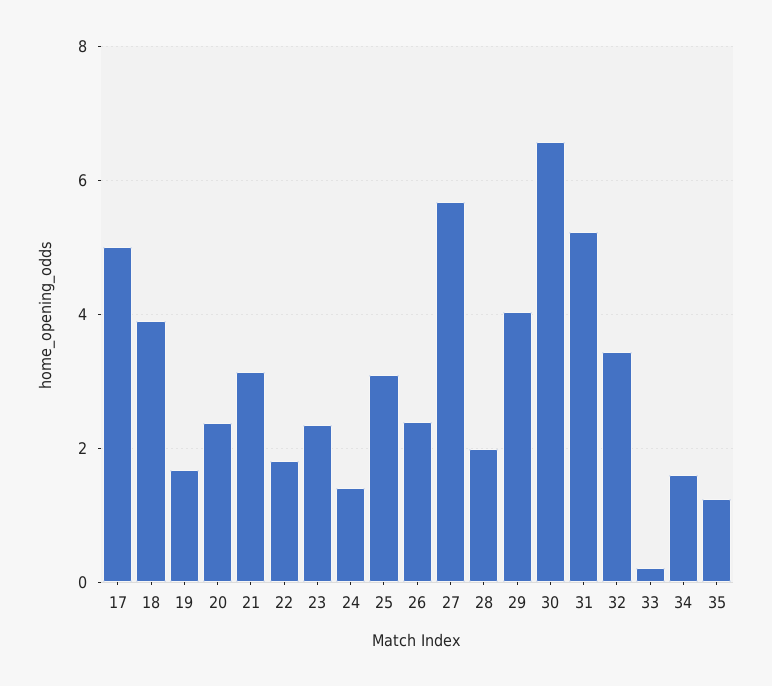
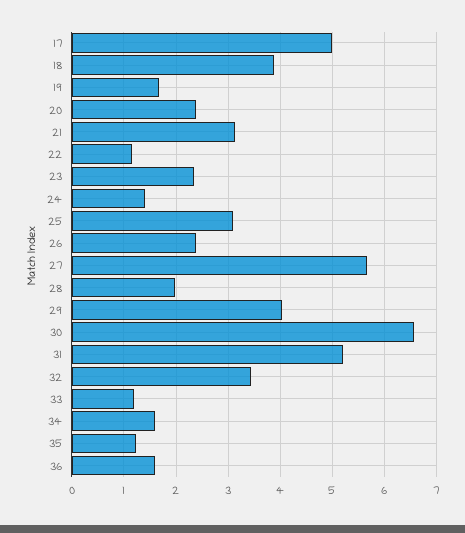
  {
    "17": 5,
    "18": 3.8,
    "19": 1.6,
    "20": 2.4,
    "21": 3.2,
-   "22": 1.8,
+   "22": 1.2,
    "23": 2.4,
    "24": 1.4,
    "25": 3,
    "26": 2.4,
    "27": 5.6,
    "28": 2,
    "29": 4,
    "30": 6.6,
    "31": 5.2,
    "32": 3.4,
-   "33": 0.2,
+   "33": 1.2,
    "34": 1.6,
-   "35": 1.2
+   "35": 1.2,
+   "36": 1.6
  }

